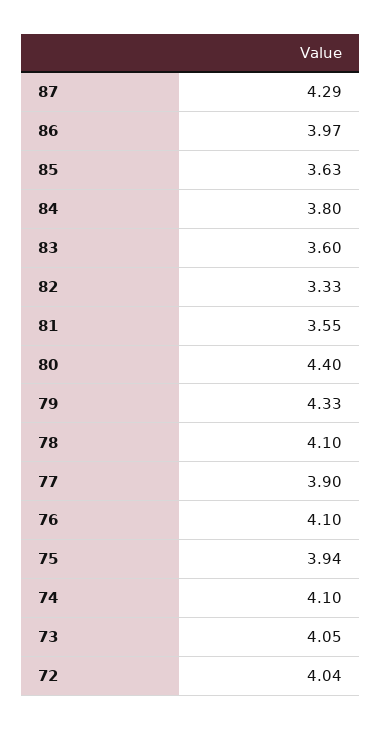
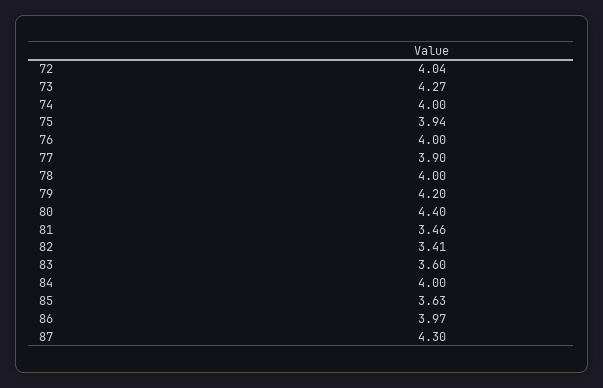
  {
-   "87": 4.29,
+   "87": 4.3,
    "86": 3.97,
    "85": 3.63,
-   "84": 3.8,
+   "84": 4,
    "83": 3.6,
-   "82": 3.33,
+   "82": 3.41,
-   "81": 3.55,
+   "81": 3.46,
    "80": 4.4,
-   "79": 4.33,
+   "79": 4.2,
-   "78": 4.1,
+   "78": 4,
    "77": 3.9,
-   "76": 4.1,
+   "76": 4,
    "75": 3.94,
-   "74": 4.1,
+   "74": 4,
-   "73": 4.05,
+   "73": 4.27,
    "72": 4.04
  }

